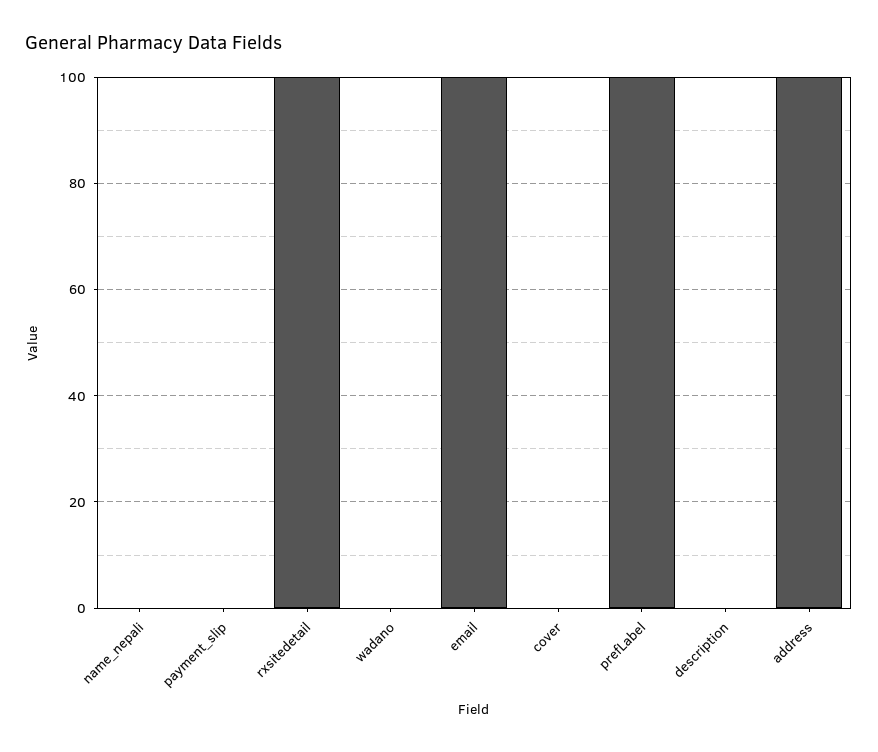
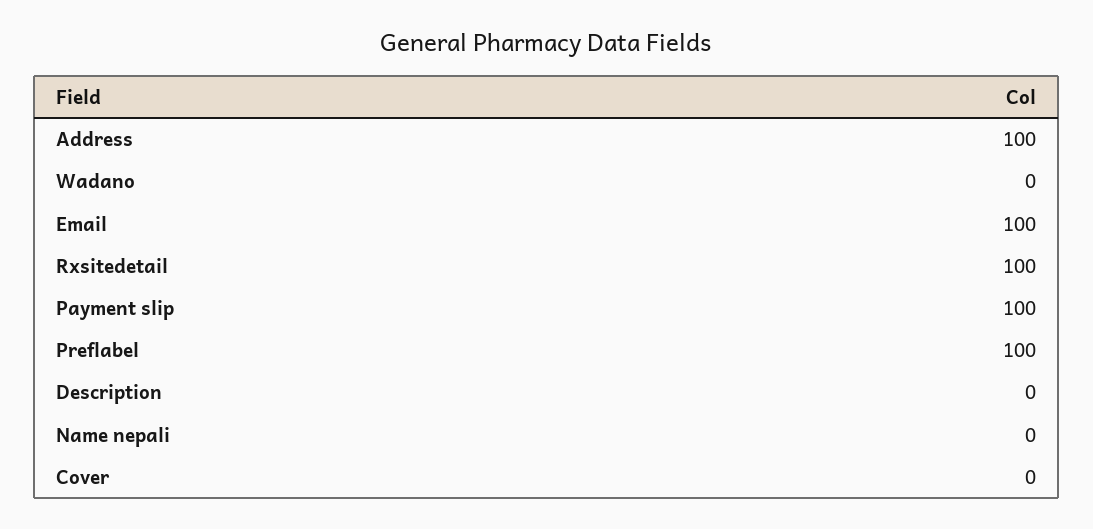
  {
    "name_nepali": 0,
-   "payment_slip": 0,
+   "payment_slip": 100,
    "rxsitedetail": 100,
    "wadano": 0,
    "email": 100,
    "cover": 0,
    "prefLabel": 100,
    "description": 0,
    "address": 100
  }

